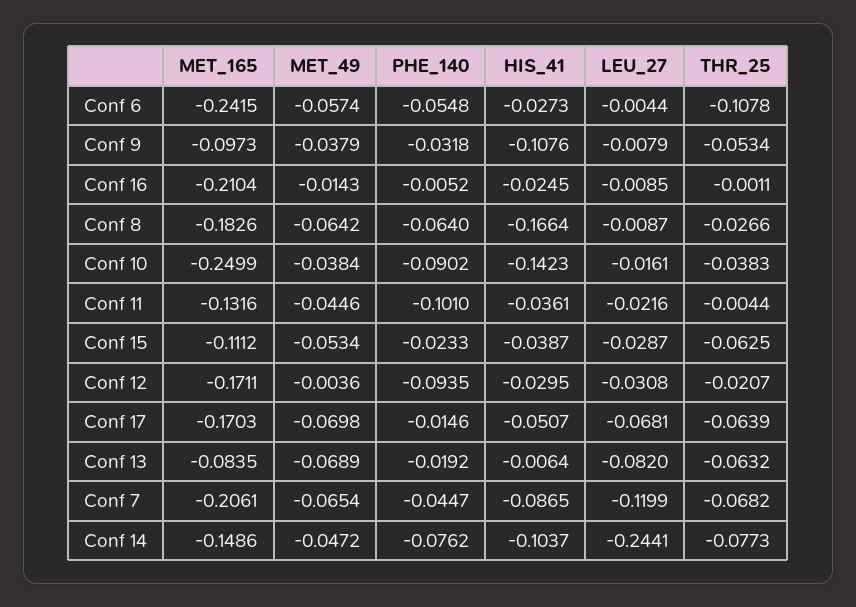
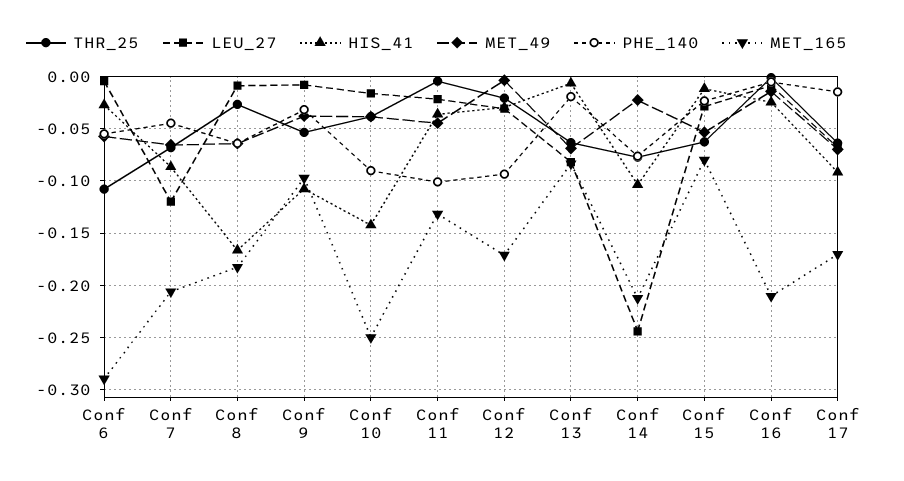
  {
    "MET_165": {
-     "Conf 6": -0.2415,
+     "Conf 6": -0.29,
      "Conf 9": -0.0973,
      "Conf 16": -0.2104,
      "Conf 8": -0.1826,
      "Conf 10": -0.2499,
      "Conf 11": -0.1316,
-     "Conf 15": -0.1112,
+     "Conf 15": -0.08,
      "Conf 12": -0.1711,
      "Conf 17": -0.1703,
      "Conf 13": -0.0835,
      "Conf 7": -0.2061,
-     "Conf 14": -0.1486
+     "Conf 14": -0.21
    },
    "MET_49": {
      "Conf 6": -0.0574,
      "Conf 9": -0.0379,
      "Conf 16": -0.0143,
      "Conf 8": -0.0642,
      "Conf 10": -0.0384,
      "Conf 11": -0.0446,
      "Conf 15": -0.0534,
      "Conf 12": -0.0036,
      "Conf 17": -0.0698,
      "Conf 13": -0.0689,
      "Conf 7": -0.0654,
-     "Conf 14": -0.0472
+     "Conf 14": -0.02
    },
    "PHE_140": {
      "Conf 6": -0.0548,
      "Conf 9": -0.0318,
      "Conf 16": -0.0052,
      "Conf 8": -0.064,
      "Conf 10": -0.0902,
      "Conf 11": -0.101,
      "Conf 15": -0.0233,
      "Conf 12": -0.0935,
      "Conf 17": -0.0146,
      "Conf 13": -0.0192,
      "Conf 7": -0.0447,
      "Conf 14": -0.0762
    },
    "HIS_41": {
      "Conf 6": -0.0273,
      "Conf 9": -0.1076,
      "Conf 16": -0.0245,
      "Conf 8": -0.1664,
      "Conf 10": -0.1423,
      "Conf 11": -0.0361,
-     "Conf 15": -0.0387,
+     "Conf 15": -0.01,
      "Conf 12": -0.0295,
-     "Conf 17": -0.0507,
+     "Conf 17": -0.09,
      "Conf 13": -0.0064,
      "Conf 7": -0.0865,
      "Conf 14": -0.1037
    },
    "LEU_27": {
      "Conf 6": -0.0044,
      "Conf 9": -0.0079,
      "Conf 16": -0.0085,
      "Conf 8": -0.0087,
      "Conf 10": -0.0161,
      "Conf 11": -0.0216,
      "Conf 15": -0.0287,
      "Conf 12": -0.0308,
      "Conf 17": -0.0681,
      "Conf 13": -0.082,
      "Conf 7": -0.1199,
      "Conf 14": -0.2441
    },
    "THR_25": {
      "Conf 6": -0.1078,
      "Conf 9": -0.0534,
      "Conf 16": -0.0011,
      "Conf 8": -0.0266,
      "Conf 10": -0.0383,
      "Conf 11": -0.0044,
      "Conf 15": -0.0625,
      "Conf 12": -0.0207,
      "Conf 17": -0.0639,
      "Conf 13": -0.0632,
      "Conf 7": -0.0682,
      "Conf 14": -0.0773
    }
  }

